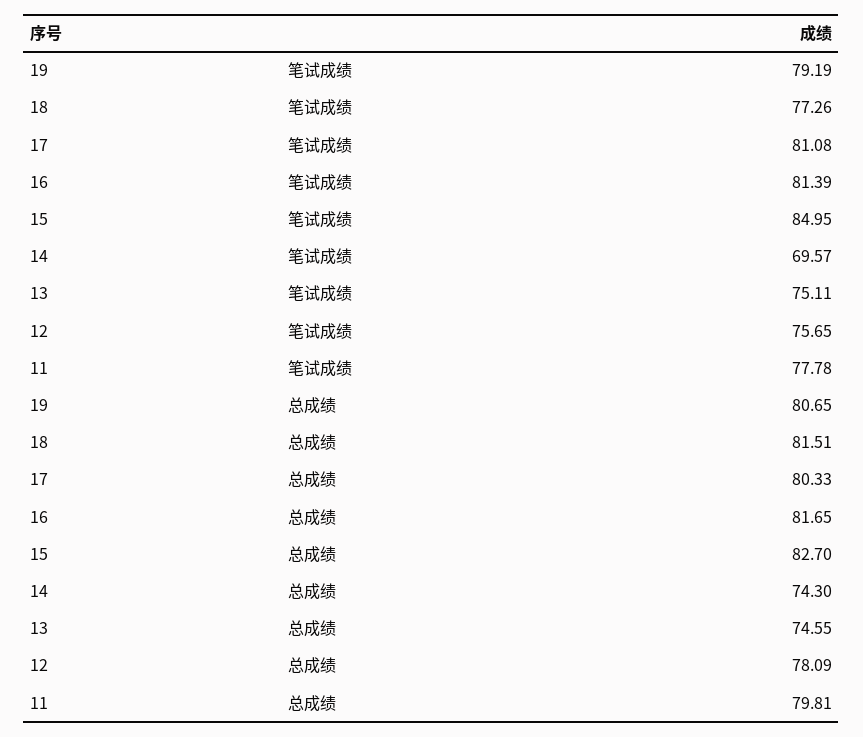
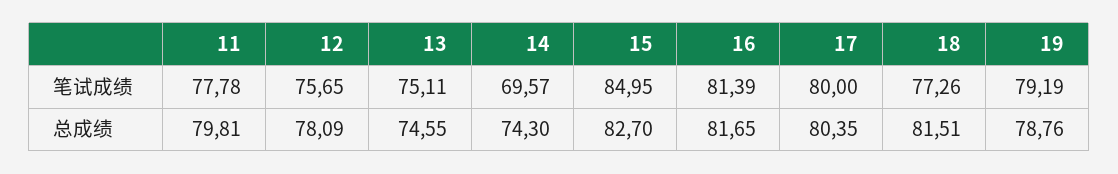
  {
    "19": {
      "笔试成绩": 79.19,
-     "总成绩": 80.65
+     "总成绩": 78.76
    },
    "18": {
      "笔试成绩": 77.26,
      "总成绩": 81.51
    },
    "17": {
-     "笔试成绩": 81.08,
+     "笔试成绩": 80,
-     "总成绩": 80.33
+     "总成绩": 80.35
    },
    "16": {
      "笔试成绩": 81.39,
      "总成绩": 81.65
    },
    "15": {
      "笔试成绩": 84.95,
      "总成绩": 82.7
    },
    "14": {
      "笔试成绩": 69.57,
      "总成绩": 74.3
    },
    "13": {
      "笔试成绩": 75.11,
      "总成绩": 74.55
    },
    "12": {
      "笔试成绩": 75.65,
      "总成绩": 78.09
    },
    "11": {
      "笔试成绩": 77.78,
      "总成绩": 79.81
    }
  }

